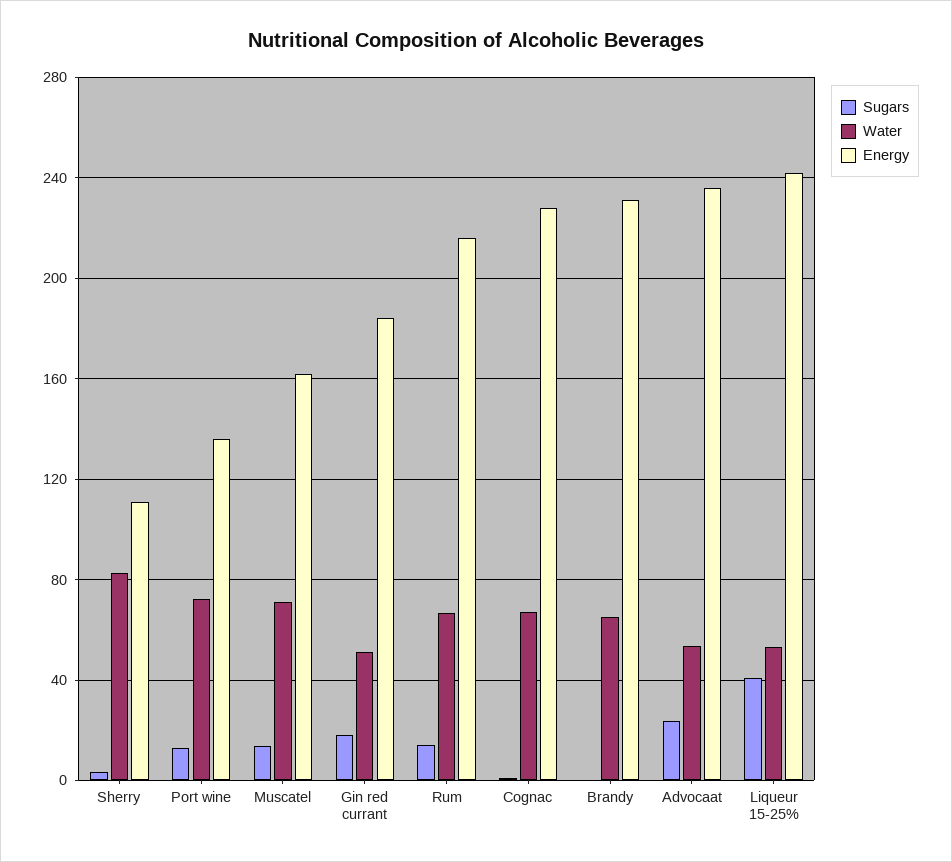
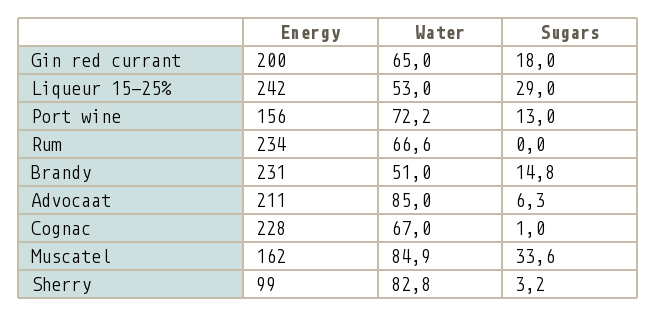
  {
    "Sugars": {
      "Sherry": 3.2,
      "Port wine": 13,
-     "Muscatel": 15,
+     "Muscatel": 33.6,
      "Gin red currant": 18,
-     "Rum": 15,
+     "Rum": 0,
      "Cognac": 1,
-     "Brandy": 0,
+     "Brandy": 14.8,
-     "Advocaat": 25,
+     "Advocaat": 6.3,
-     "Liqueur 15-25%": 40
+     "Liqueur 15-25%": 29
    },
    "Water": {
      "Sherry": 82.8,
      "Port wine": 72.2,
-     "Muscatel": 70,
+     "Muscatel": 84.9,
-     "Gin red currant": 50,
+     "Gin red currant": 65,
      "Rum": 66.6,
      "Cognac": 67,
-     "Brandy": 65,
+     "Brandy": 51,
-     "Advocaat": 55,
+     "Advocaat": 85,
      "Liqueur 15-25%": 53
    },
    "Energy": {
-     "Sherry": 110,
+     "Sherry": 99,
-     "Port wine": 135,
+     "Port wine": 156,
      "Muscatel": 162,
-     "Gin red currant": 185,
+     "Gin red currant": 200,
-     "Rum": 215,
+     "Rum": 234,
      "Cognac": 228,
      "Brandy": 231,
-     "Advocaat": 235,
+     "Advocaat": 211,
      "Liqueur 15-25%": 242
    }
  }

